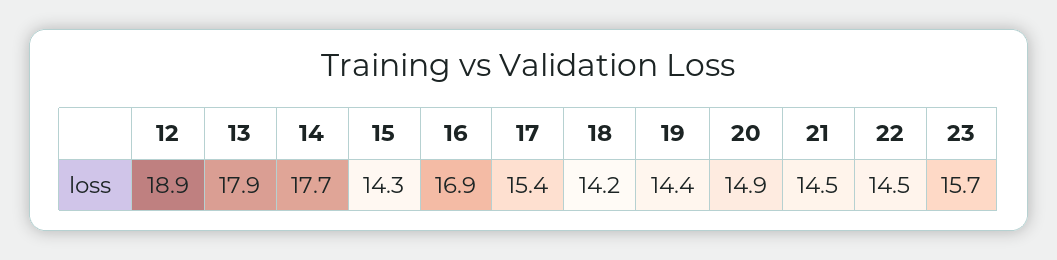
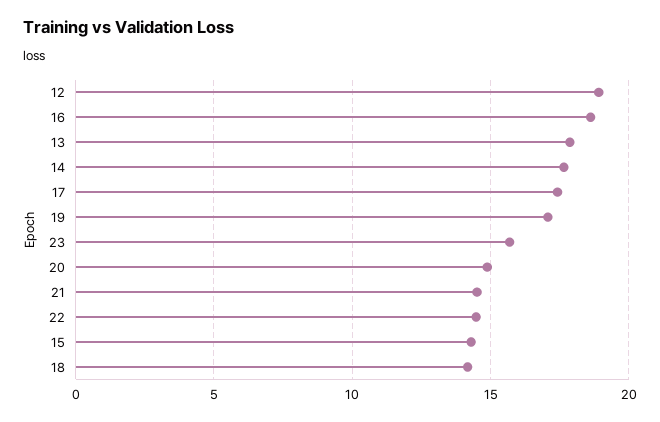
  {
    "12": 18.9,
    "13": 17.9,
    "14": 17.7,
    "15": 14.3,
-   "16": 16.9,
+   "16": 18.5,
-   "17": 15.4,
+   "17": 17.5,
    "18": 14.2,
-   "19": 14.4,
+   "19": 17,
    "20": 14.9,
    "21": 14.5,
    "22": 14.5,
    "23": 15.7
  }

